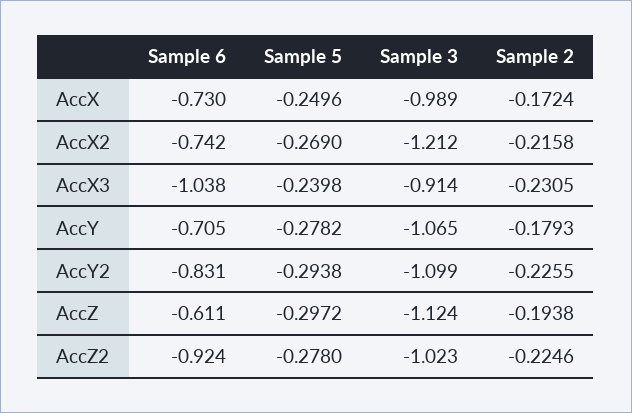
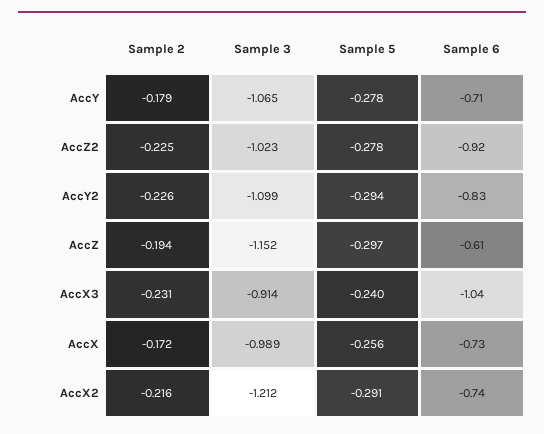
  {
    "Sample 6": {
      "AccX": -0.73,
      "AccX2": -0.742,
      "AccX3": -1.038,
      "AccY": -0.705,
      "AccY2": -0.831,
      "AccZ": -0.611,
      "AccZ2": -0.924
    },
    "Sample 5": {
-     "AccX": -0.2496,
+     "AccX": -0.256,
-     "AccX2": -0.269,
+     "AccX2": -0.291,
      "AccX3": -0.2398,
      "AccY": -0.2782,
      "AccY2": -0.2938,
      "AccZ": -0.2972,
      "AccZ2": -0.278
    },
    "Sample 3": {
      "AccX": -0.989,
      "AccX2": -1.212,
      "AccX3": -0.914,
      "AccY": -1.065,
      "AccY2": -1.099,
-     "AccZ": -1.124,
+     "AccZ": -1.152,
      "AccZ2": -1.023
    },
    "Sample 2": {
      "AccX": -0.1724,
      "AccX2": -0.2158,
      "AccX3": -0.2305,
      "AccY": -0.1793,
      "AccY2": -0.2255,
      "AccZ": -0.1938,
      "AccZ2": -0.2246
    }
  }

